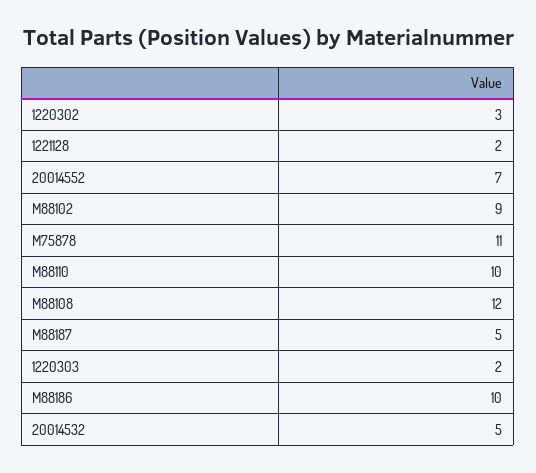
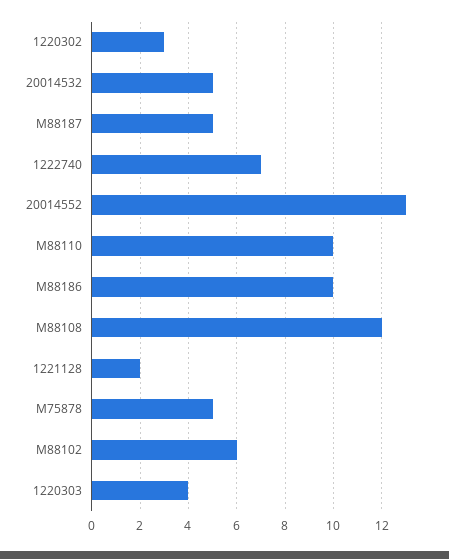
  {
    "1220302": 3,
    "1221128": 2,
-   "20014552": 7,
+   "20014552": 13,
-   "M88102": 9,
+   "M88102": 6,
-   "M75878": 11,
+   "M75878": 5,
    "M88110": 10,
    "M88108": 12,
    "M88187": 5,
-   "1220303": 2,
+   "1220303": 4,
    "M88186": 10,
-   "20014532": 5
+   "20014532": 5,
+   "1222740": 7
  }

